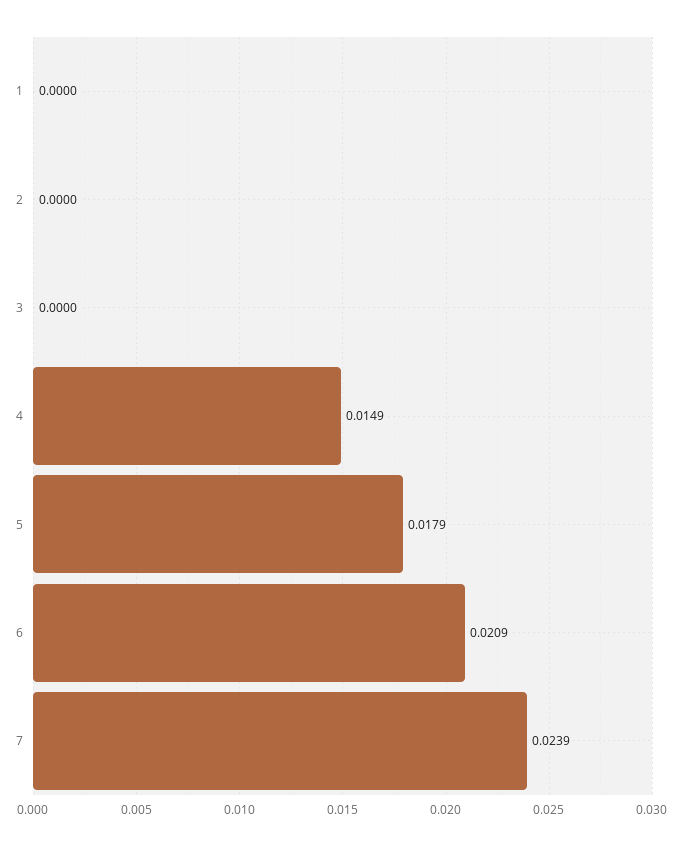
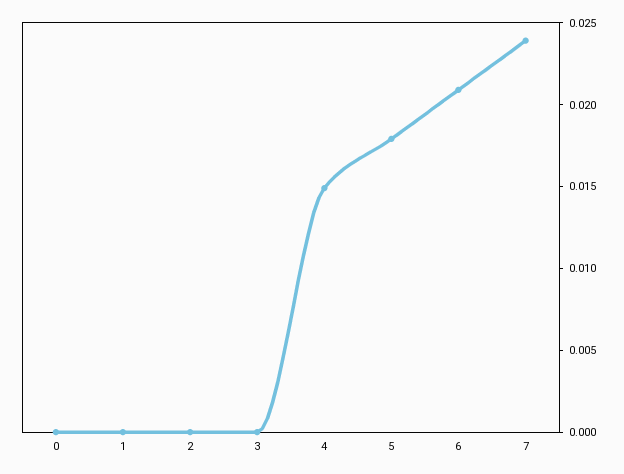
  {
    "1": 0,
    "2": 0,
    "3": 0,
    "4": 0.0149,
    "5": 0.0179,
    "6": 0.0209,
-   "7": 0.0239
+   "7": 0.0239,
+   "0": 0
  }

